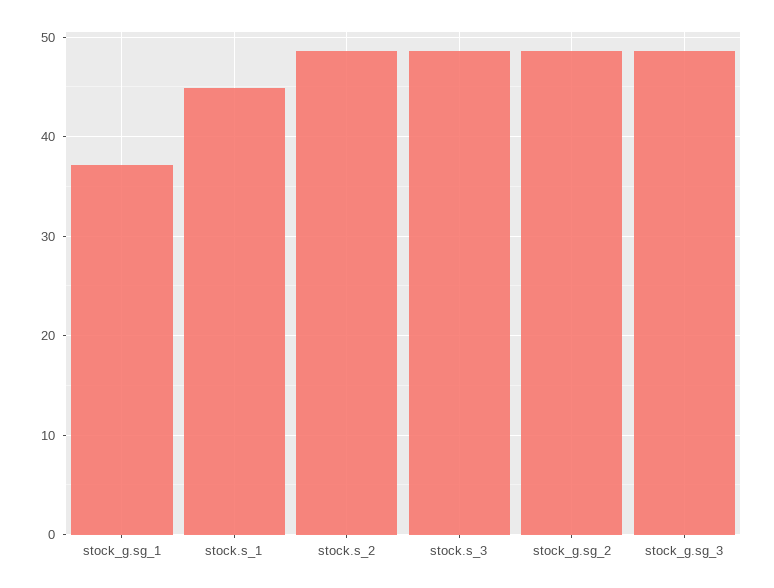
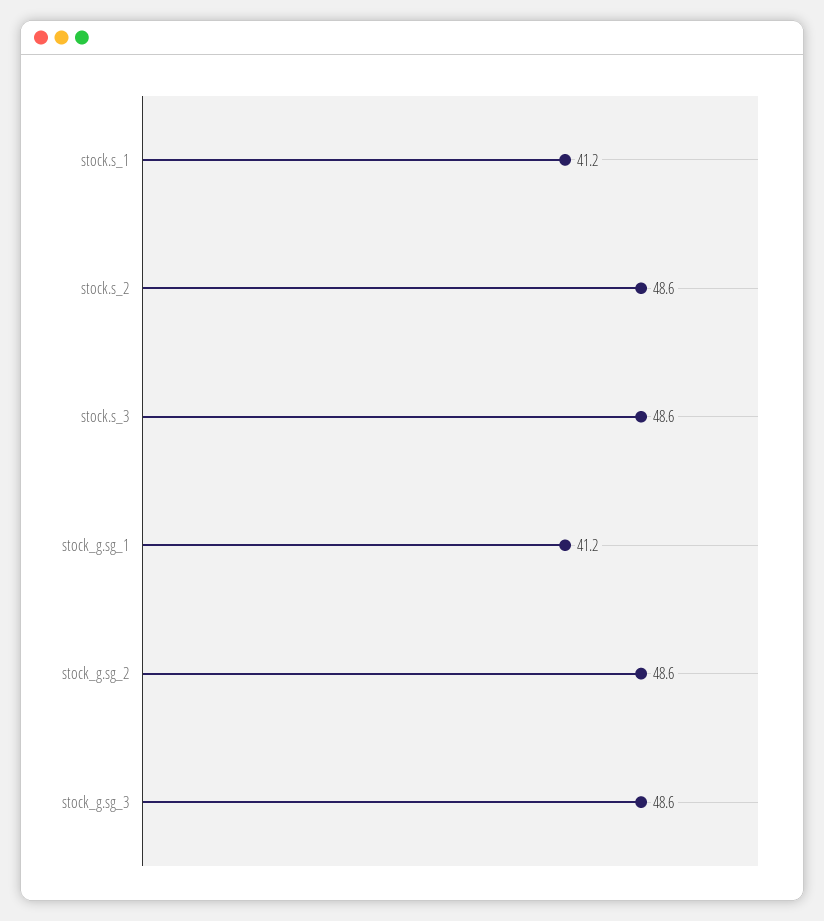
  {
-   "stock_g.sg_1": 37,
+   "stock_g.sg_1": 41.2,
-   "stock.s_1": 45,
+   "stock.s_1": 41.2,
    "stock.s_2": 48.6,
    "stock.s_3": 48.6,
    "stock_g.sg_2": 48.6,
    "stock_g.sg_3": 48.6
  }

